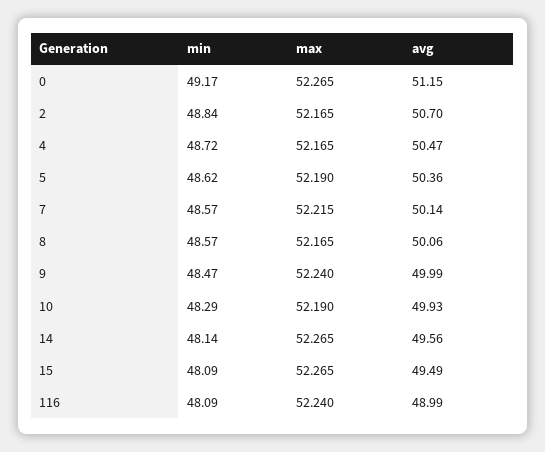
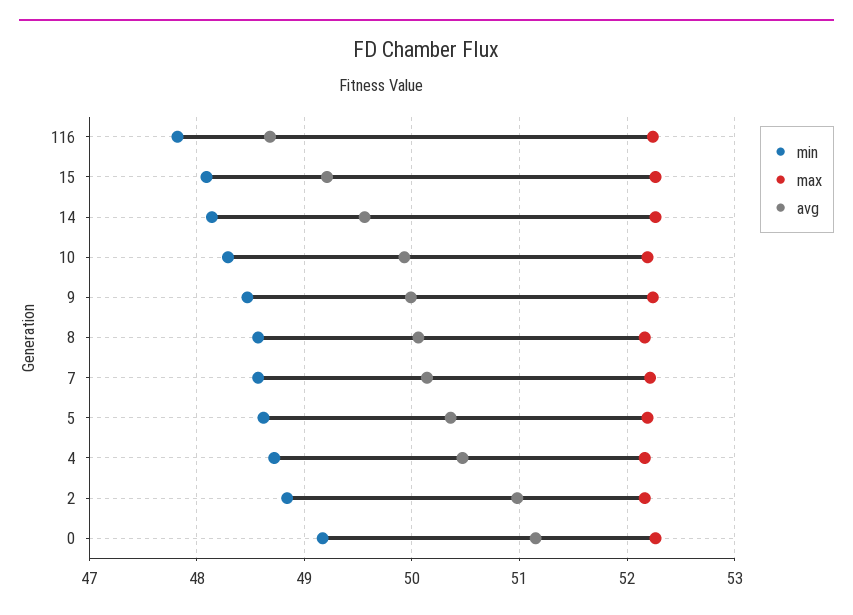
  {
    "min": {
      "0": 49.17,
      "2": 48.84,
      "4": 48.72,
      "5": 48.62,
      "7": 48.57,
      "8": 48.57,
      "9": 48.47,
      "10": 48.29,
      "14": 48.14,
      "15": 48.09,
-     "116": 48.09
+     "116": 47.8
    },
    "max": {
      "0": 52.265,
      "2": 52.165,
      "4": 52.165,
      "5": 52.19,
      "7": 52.215,
      "8": 52.165,
      "9": 52.24,
      "10": 52.19,
      "14": 52.265,
      "15": 52.265,
      "116": 52.24
    },
    "avg": {
      "0": 51.15,
-     "2": 50.7,
+     "2": 51,
      "4": 50.47,
      "5": 50.36,
      "7": 50.14,
      "8": 50.06,
      "9": 49.99,
      "10": 49.93,
      "14": 49.56,
-     "15": 49.49,
+     "15": 49.2,
-     "116": 48.99
+     "116": 48.7
    }
  }

